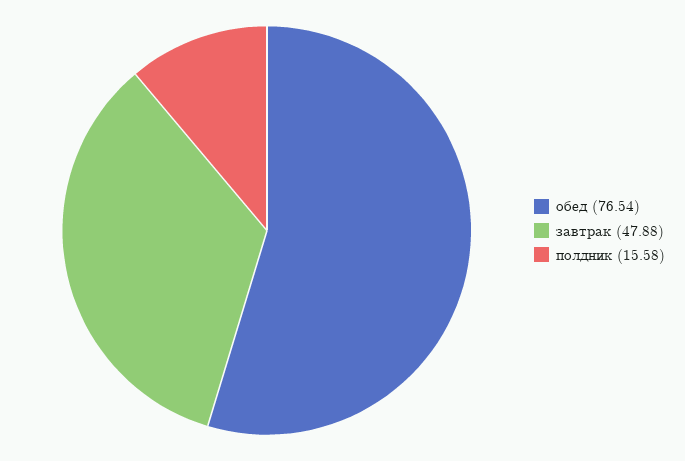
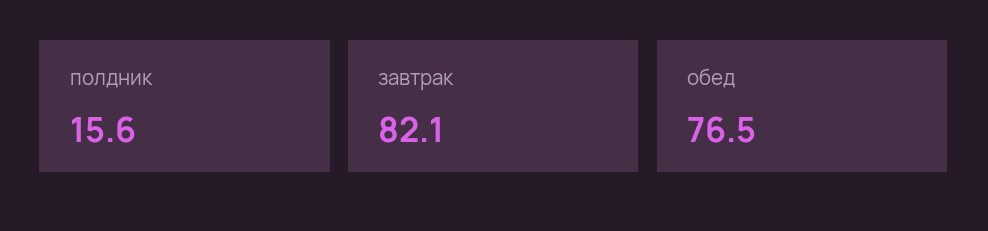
  {
    "обед": 76.54,
-   "завтрак": 47.88,
+   "завтрак": 82.1,
    "полдник": 15.58
  }

